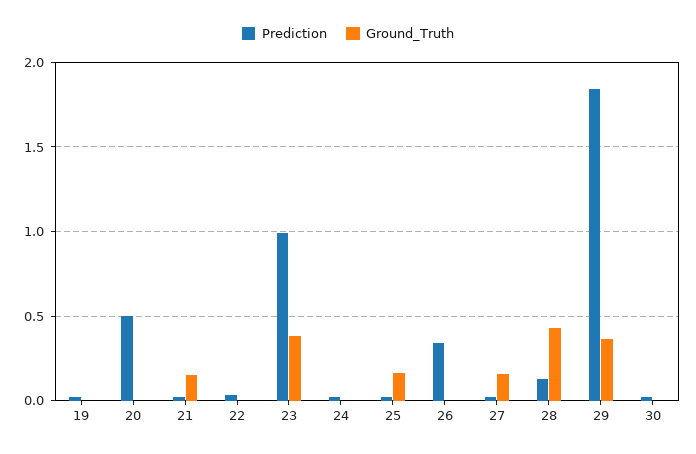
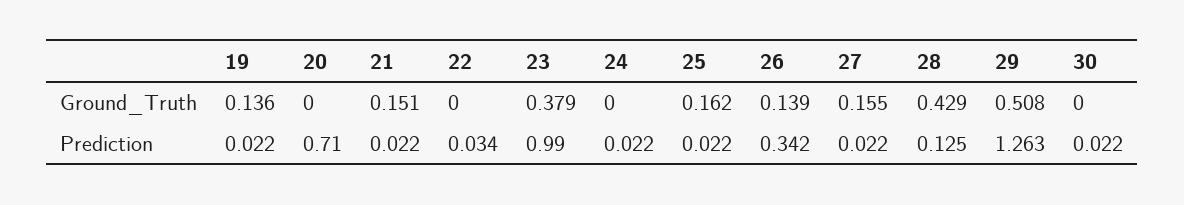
  {
    "Prediction": {
      "19": 0.022,
-     "20": 0.5,
+     "20": 0.71,
      "21": 0.022,
      "22": 0.034,
      "23": 0.99,
      "24": 0.022,
      "25": 0.022,
      "26": 0.342,
      "27": 0.022,
      "28": 0.125,
-     "29": 1.85,
+     "29": 1.263,
      "30": 0.022
    },
    "Ground_Truth": {
-     "19": 0,
+     "19": 0.136,
      "20": 0,
      "21": 0.151,
      "22": 0,
      "23": 0.379,
      "24": 0,
      "25": 0.162,
-     "26": 0,
+     "26": 0.139,
      "27": 0.155,
      "28": 0.429,
-     "29": 0.35,
+     "29": 0.508,
      "30": 0
    }
  }

